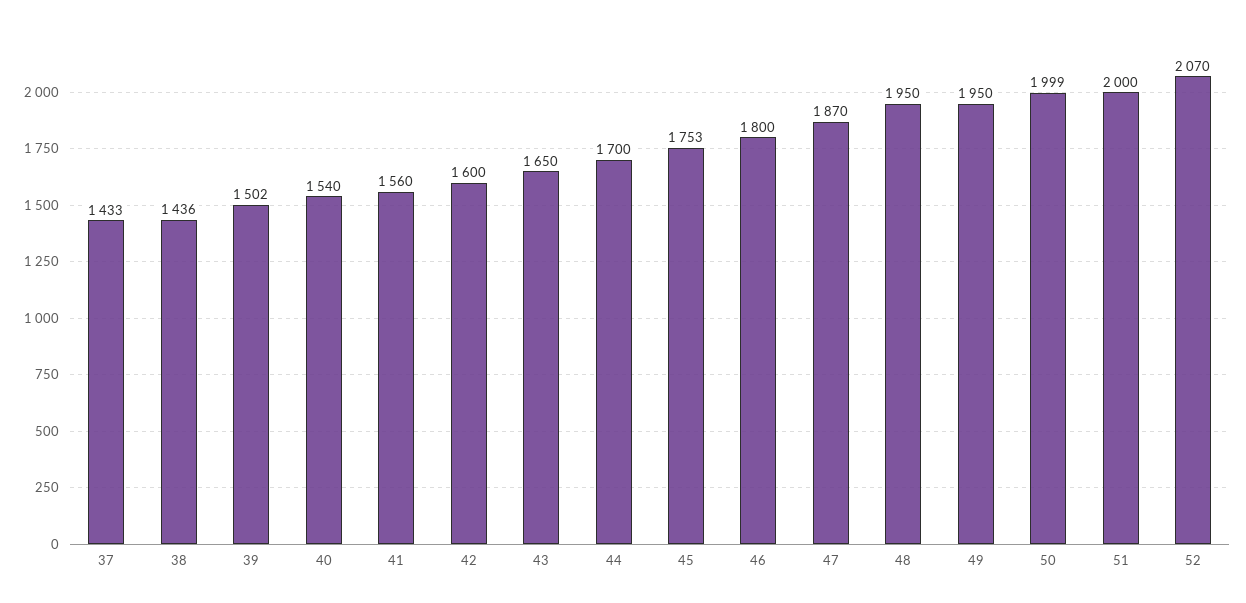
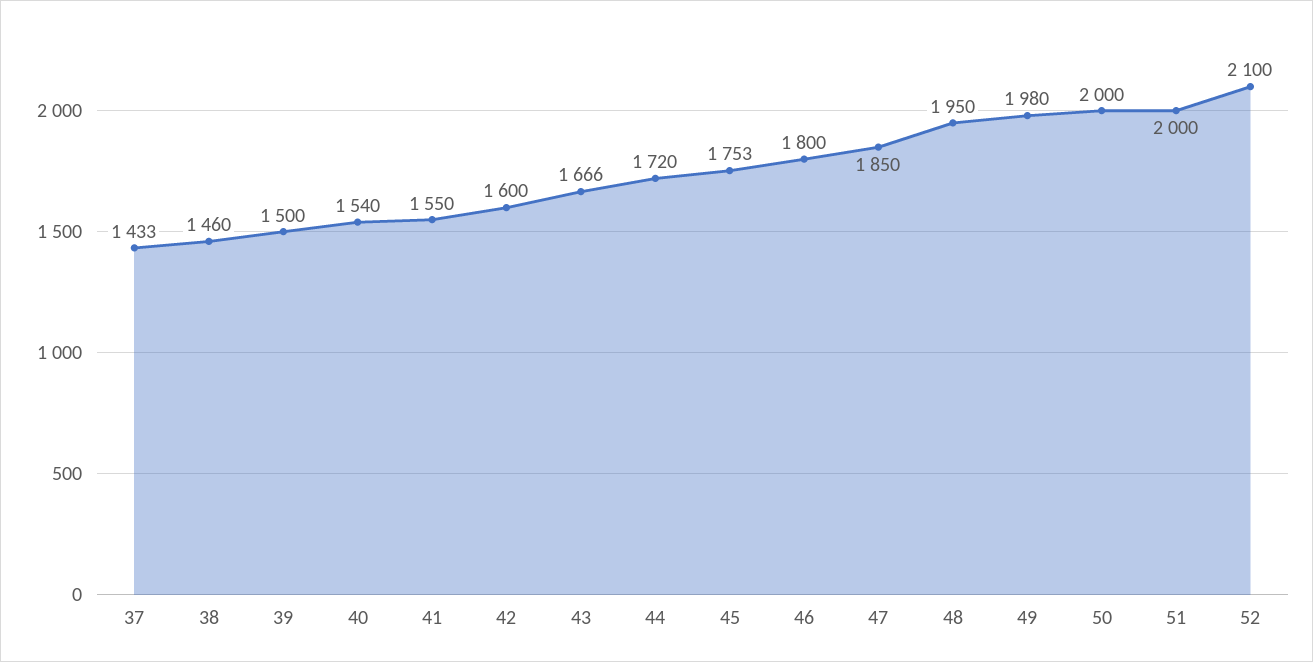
  {
    "37": 1433,
-   "38": 1436,
+   "38": 1460,
-   "39": 1502,
+   "39": 1500,
    "40": 1540,
-   "41": 1560,
+   "41": 1550,
    "42": 1600,
-   "43": 1650,
+   "43": 1666,
-   "44": 1700,
+   "44": 1720,
    "45": 1753,
    "46": 1800,
-   "47": 1870,
+   "47": 1850,
    "48": 1950,
-   "49": 1950,
+   "49": 1980,
-   "50": 1999,
+   "50": 2000,
    "51": 2000,
-   "52": 2070
+   "52": 2100
  }

